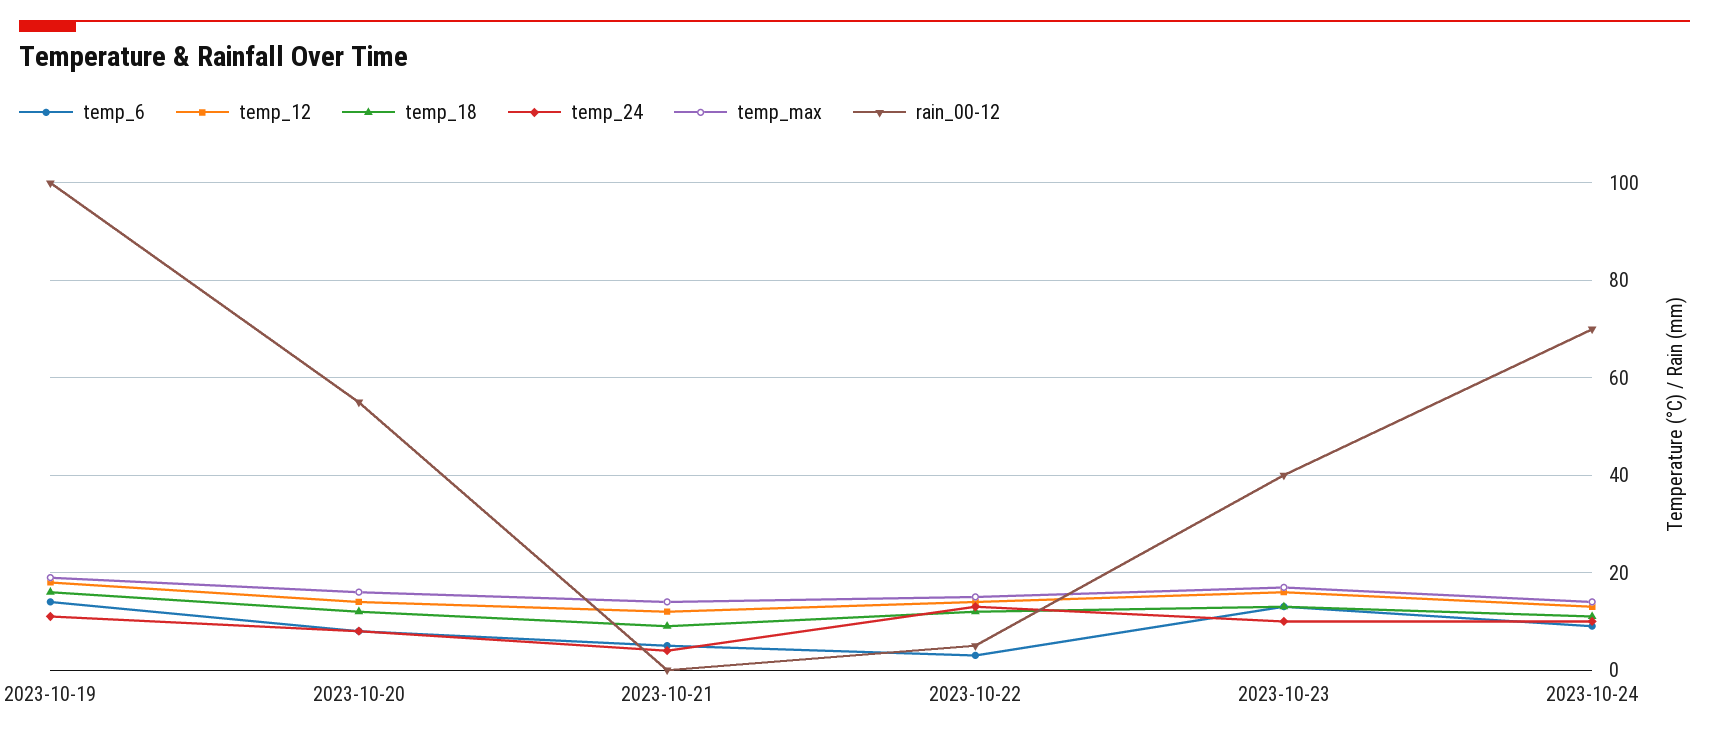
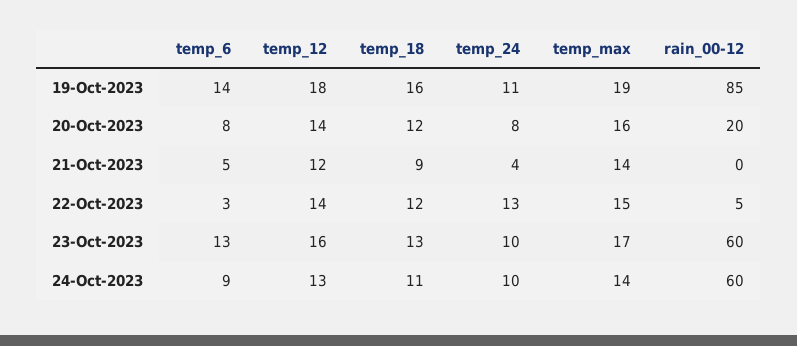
  {
    "temp_6": {
      "2023-10-19": 14,
      "2023-10-20": 8,
      "2023-10-21": 5,
      "2023-10-22": 3,
      "2023-10-23": 13,
      "2023-10-24": 9
    },
    "temp_12": {
      "2023-10-19": 18,
      "2023-10-20": 14,
      "2023-10-21": 12,
      "2023-10-22": 14,
      "2023-10-23": 16,
      "2023-10-24": 13
    },
    "temp_18": {
      "2023-10-19": 16,
      "2023-10-20": 12,
      "2023-10-21": 9,
      "2023-10-22": 12,
      "2023-10-23": 13,
      "2023-10-24": 11
    },
    "temp_24": {
      "2023-10-19": 11,
      "2023-10-20": 8,
      "2023-10-21": 4,
      "2023-10-22": 13,
      "2023-10-23": 10,
      "2023-10-24": 10
    },
    "temp_max": {
      "2023-10-19": 19,
      "2023-10-20": 16,
      "2023-10-21": 14,
      "2023-10-22": 15,
      "2023-10-23": 17,
      "2023-10-24": 14
    },
    "rain_00-12": {
-     "2023-10-19": 100,
+     "2023-10-19": 85,
-     "2023-10-20": 55,
+     "2023-10-20": 20,
      "2023-10-21": 0,
      "2023-10-22": 5,
-     "2023-10-23": 40,
+     "2023-10-23": 60,
-     "2023-10-24": 70
+     "2023-10-24": 60
    }
  }

